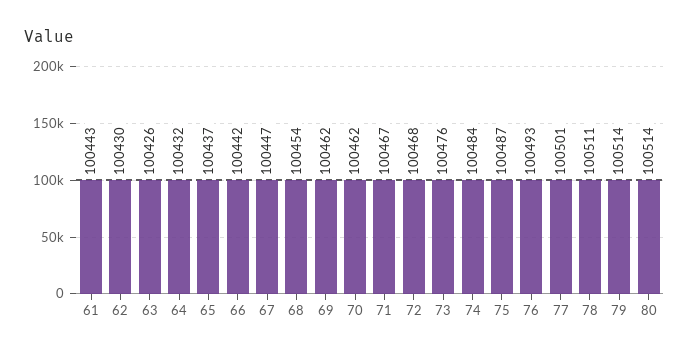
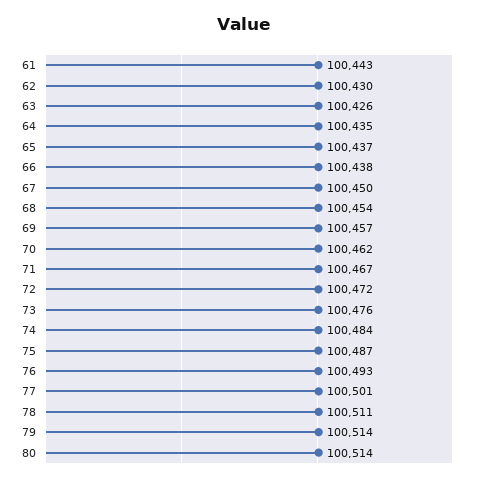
  {
    "61": 100443,
    "62": 100430,
    "63": 100426,
-   "64": 100432,
+   "64": 100435,
    "65": 100437,
-   "66": 100442,
+   "66": 100438,
-   "67": 100447,
+   "67": 100450,
    "68": 100454,
-   "69": 100462,
+   "69": 100457,
    "70": 100462,
    "71": 100467,
-   "72": 100468,
+   "72": 100472,
    "73": 100476,
    "74": 100484,
    "75": 100487,
    "76": 100493,
    "77": 100501,
    "78": 100511,
    "79": 100514,
    "80": 100514
  }

